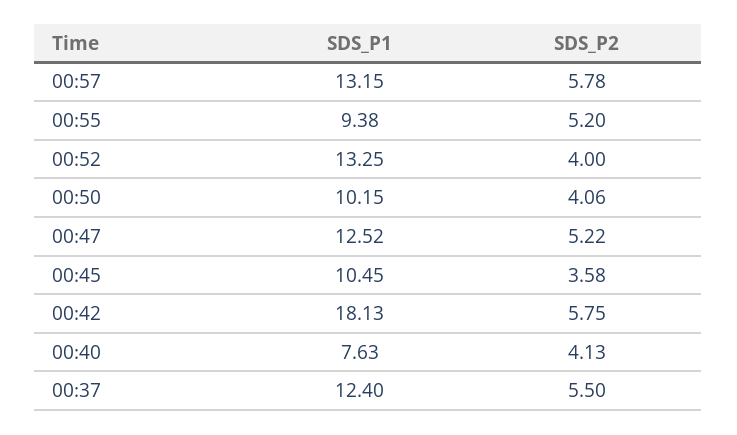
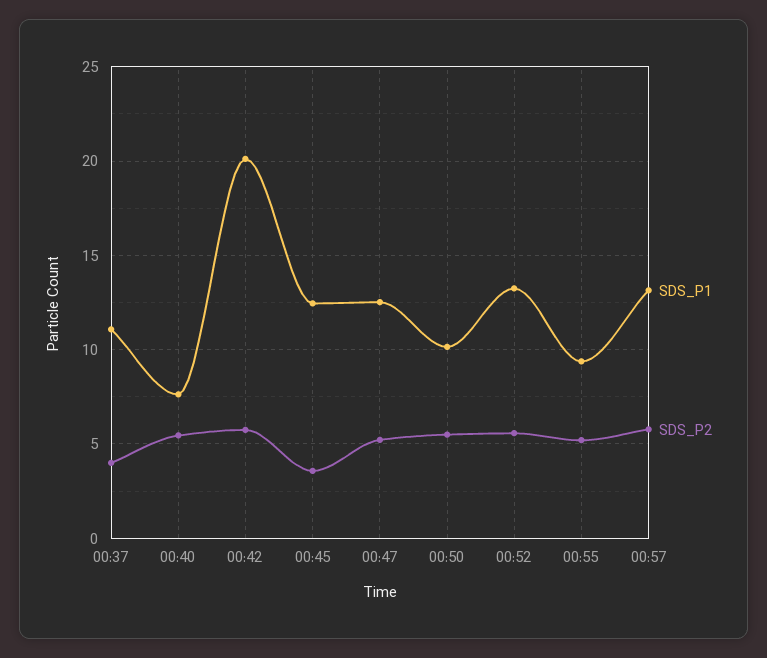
  {
    "SDS_P1": {
      "00:57": 13.15,
      "00:55": 9.38,
      "00:52": 13.25,
      "00:50": 10.15,
      "00:47": 12.52,
-     "00:45": 10.45,
+     "00:45": 12.5,
-     "00:42": 18.13,
+     "00:42": 20,
      "00:40": 7.63,
-     "00:37": 12.4
+     "00:37": 11
    },
    "SDS_P2": {
      "00:57": 5.78,
      "00:55": 5.2,
-     "00:52": 4,
+     "00:52": 5.5,
-     "00:50": 4.06,
+     "00:50": 5.5,
      "00:47": 5.22,
      "00:45": 3.58,
      "00:42": 5.75,
-     "00:40": 4.13,
+     "00:40": 5.5,
-     "00:37": 5.5
+     "00:37": 4
    }
  }

